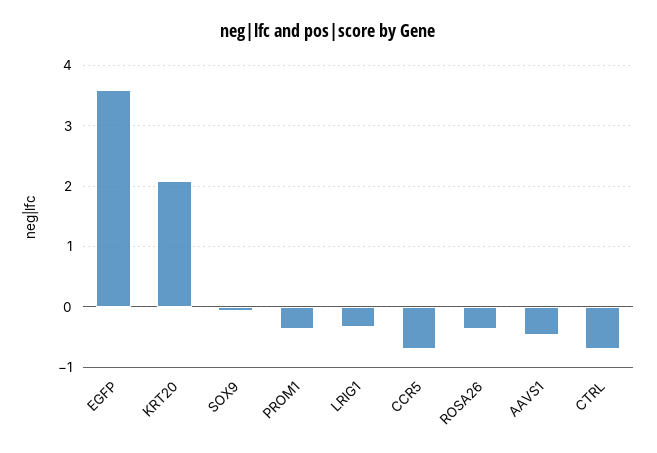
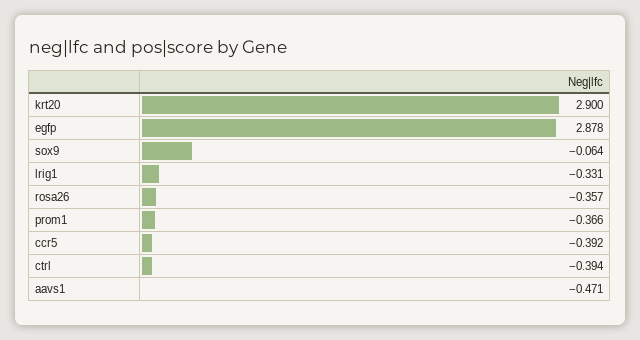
  {
-   "EGFP": 3.6,
+   "EGFP": 2.878,
-   "KRT20": 2.1,
+   "KRT20": 2.9,
    "SOX9": -0.064,
    "PROM1": -0.366,
    "LRIG1": -0.331,
-   "CCR5": -0.7,
+   "CCR5": -0.392,
    "ROSA26": -0.357,
    "AAVS1": -0.471,
-   "CTRL": -0.7
+   "CTRL": -0.394
  }

